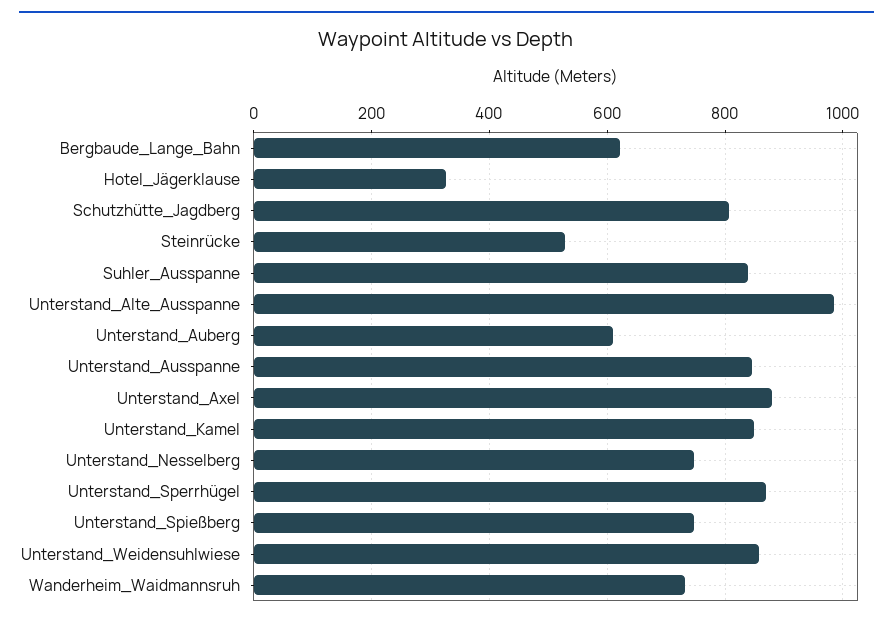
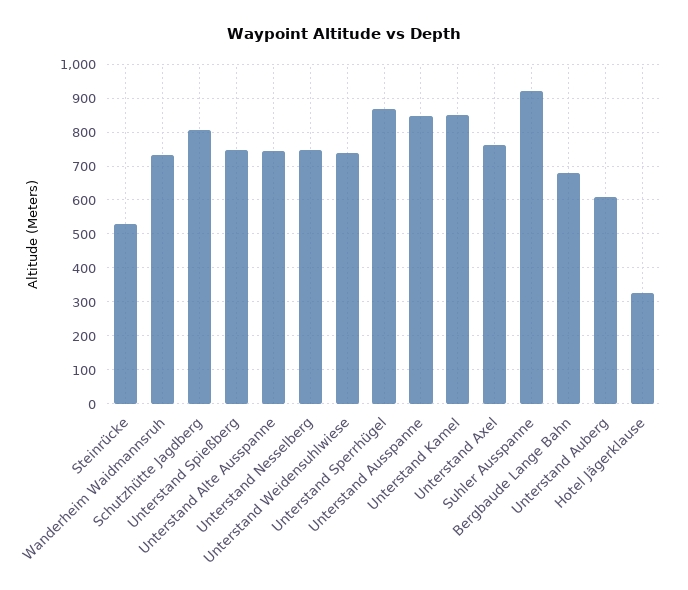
  {
-   "Bergbaude_Lange_Bahn": 620,
+   "Bergbaude_Lange_Bahn": 680,
    "Hotel_Jägerklause": 320,
    "Schutzhütte_Jagdberg": 800,
    "Steinrücke": 520,
-   "Suhler_Ausspanne": 840,
+   "Suhler_Ausspanne": 920,
-   "Unterstand_Alte_Ausspanne": 980,
+   "Unterstand_Alte_Ausspanne": 740,
    "Unterstand_Auberg": 600,
    "Unterstand_Ausspanne": 840,
-   "Unterstand_Axel": 880,
+   "Unterstand_Axel": 760,
    "Unterstand_Kamel": 860,
    "Unterstand_Nesselberg": 740,
    "Unterstand_Sperrhügel": 860,
    "Unterstand_Spießberg": 740,
-   "Unterstand_Weidensuhlwiese": 860,
+   "Unterstand_Weidensuhlwiese": 740,
    "Wanderheim_Waidmannsruh": 740
  }

